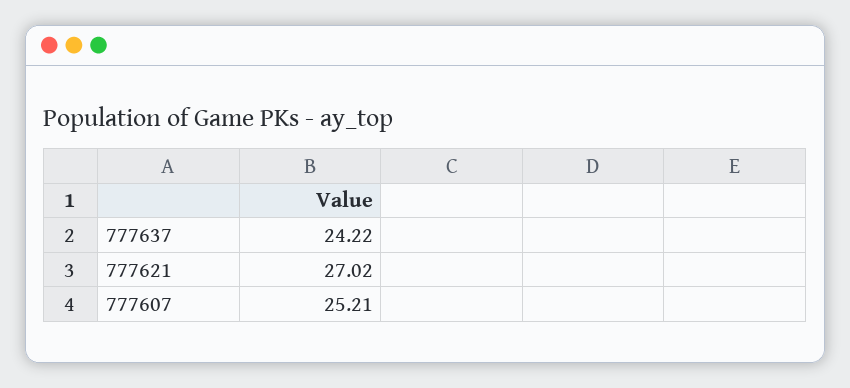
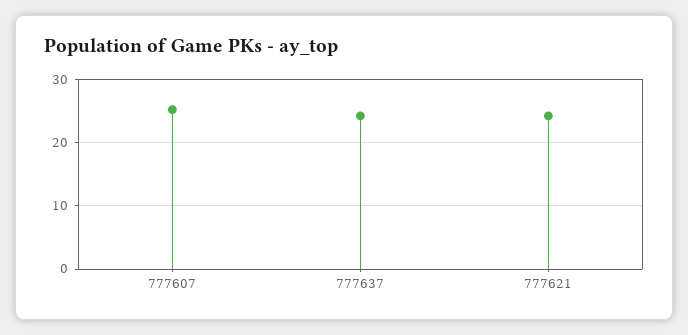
  {
    "777637": 24.22,
-   "777621": 27.02,
+   "777621": 24,
    "777607": 25.21
  }

